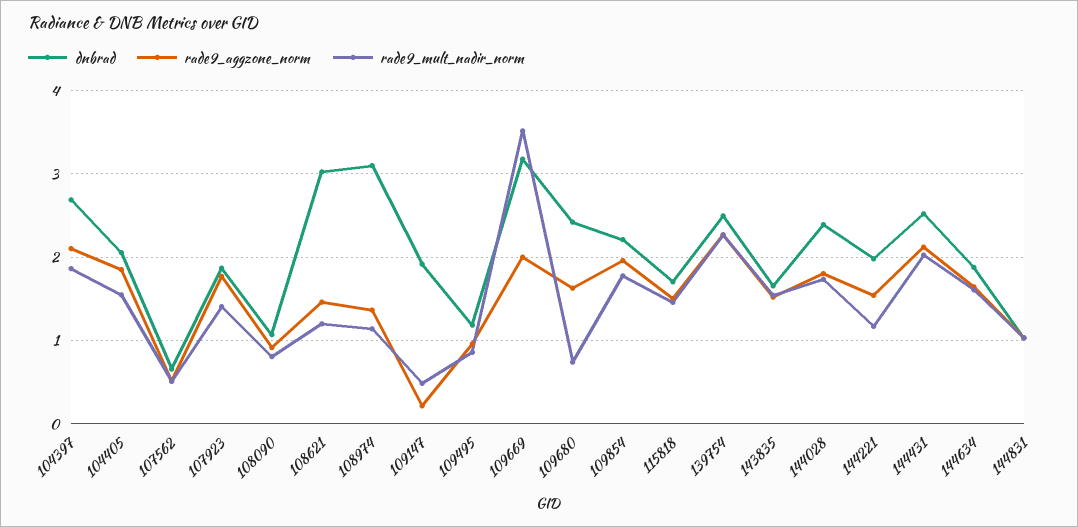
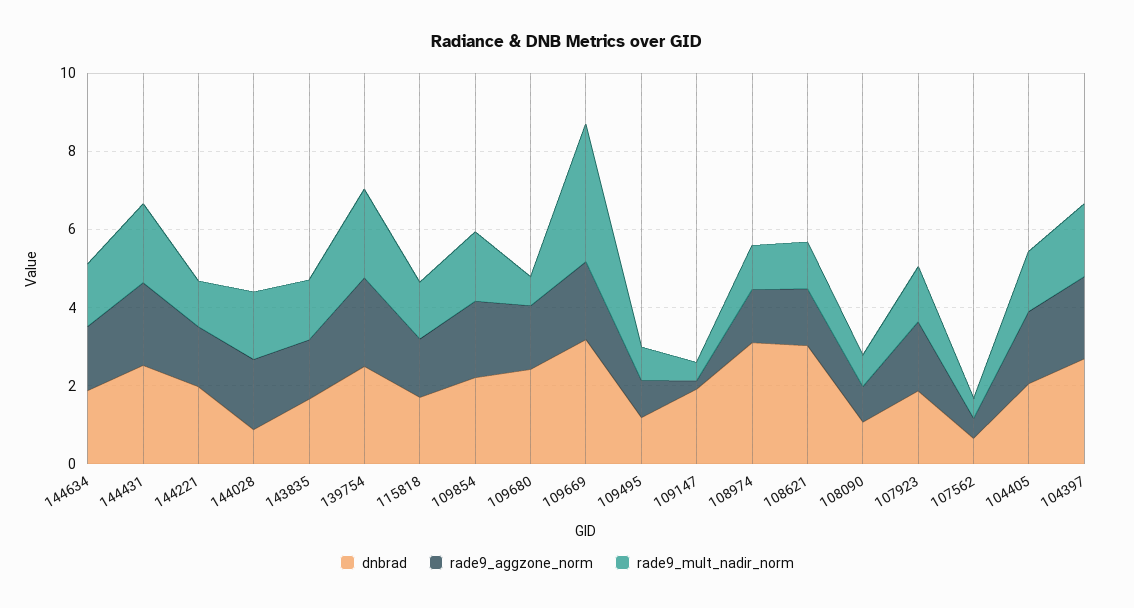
  {
    "dnbrad": {
      "104397": 2.7,
      "104405": 2.1,
      "107562": 0.7,
      "107923": 1.9,
      "108090": 1.1,
      "108621": 3,
      "108974": 3.1,
      "109147": 1.9,
      "109495": 1.2,
      "109669": 3.2,
      "109680": 2.4,
      "109854": 2.2,
      "115818": 1.7,
      "139754": 2.5,
      "143835": 1.7,
-     "144028": 2.4,
+     "144028": 1,
      "144221": 2,
      "144431": 2.5,
-     "144634": 1.9,
+     "144634": 1.9
-     "144831": 1
    },
    "rade9_aggzone_norm": {
      "104397": 2.1,
      "104405": 1.8,
      "107562": 0.5,
      "107923": 1.8,
      "108090": 0.9,
      "108621": 1.5,
      "108974": 1.4,
      "109147": 0.2,
      "109495": 1,
      "109669": 2,
      "109680": 1.6,
      "109854": 2,
      "115818": 1.5,
      "139754": 2.3,
      "143835": 1.5,
      "144028": 1.8,
      "144221": 1.5,
      "144431": 2.1,
-     "144634": 1.6,
+     "144634": 1.6
-     "144831": 1
    },
    "rade9_mult_nadir_norm": {
      "104397": 1.9,
      "104405": 1.5,
      "107562": 0.5,
      "107923": 1.4,
      "108090": 0.8,
      "108621": 1.2,
      "108974": 1.1,
      "109147": 0.5,
      "109495": 0.9,
      "109669": 3.5,
      "109680": 0.7,
      "109854": 1.8,
      "115818": 1.5,
      "139754": 2.3,
      "143835": 1.5,
      "144028": 1.7,
      "144221": 1.2,
      "144431": 2,
-     "144634": 1.6,
+     "144634": 1.6
-     "144831": 1
    }
  }

